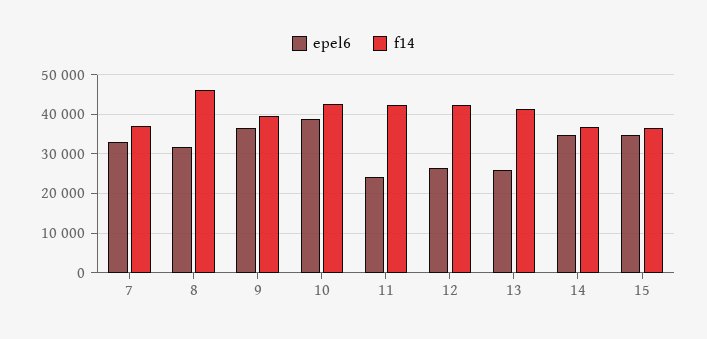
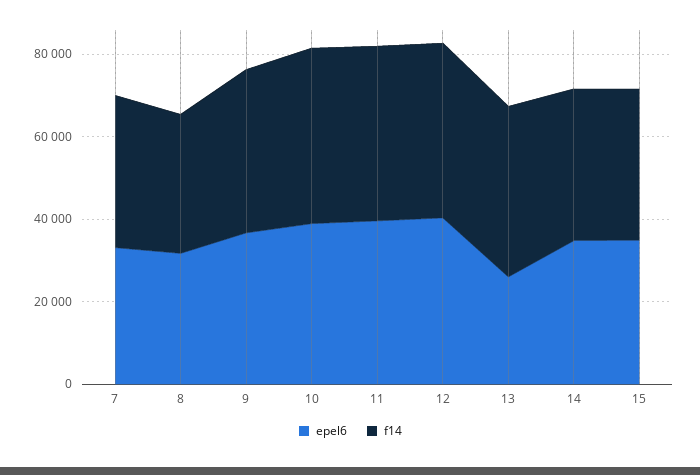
  {
    "epel6": {
      "7": 34000,
      "8": 32000,
      "9": 36000,
      "10": 38000,
-     "11": 24000,
+     "11": 40000,
-     "12": 26000,
+     "12": 40000,
      "13": 26000,
      "14": 34000,
      "15": 34000
    },
    "f14": {
      "7": 36000,
-     "8": 46000,
+     "8": 35000,
      "9": 40000,
      "10": 42000,
      "11": 42000,
      "12": 42000,
      "13": 42000,
      "14": 36000,
      "15": 36000
    }
  }

